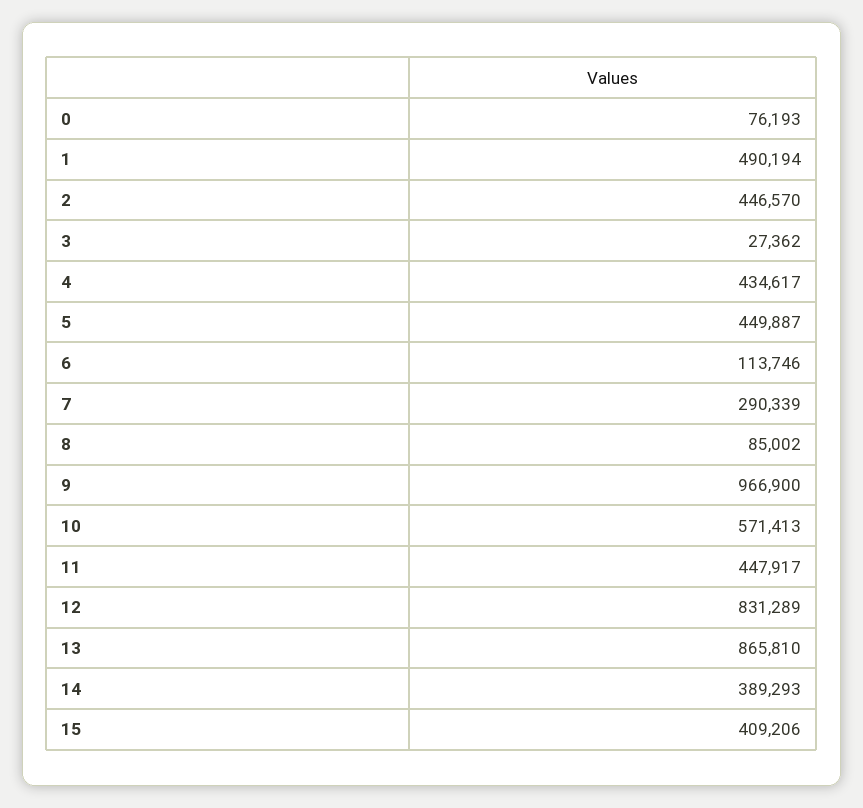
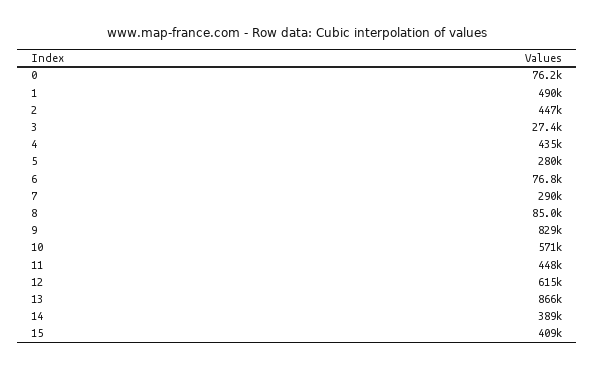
  {
    "0": 76193,
    "1": 490194,
    "2": 446570,
    "3": 27362,
    "4": 434617,
-   "5": 449887,
+   "5": 280000,
-   "6": 113746,
+   "6": 76800,
    "7": 290339,
    "8": 85002,
-   "9": 966900,
+   "9": 829000,
    "10": 571413,
    "11": 447917,
-   "12": 831289,
+   "12": 615000,
    "13": 865810,
    "14": 389293,
    "15": 409206
  }

